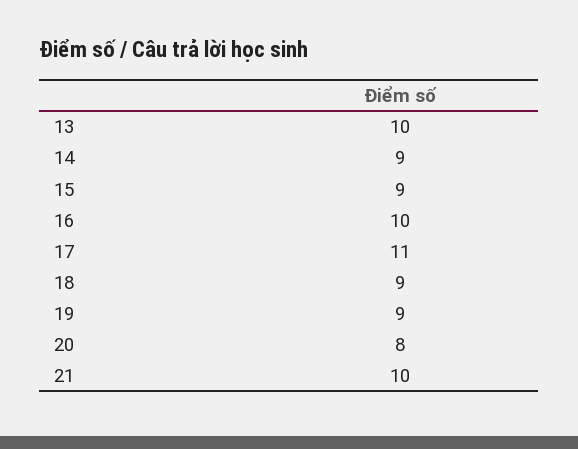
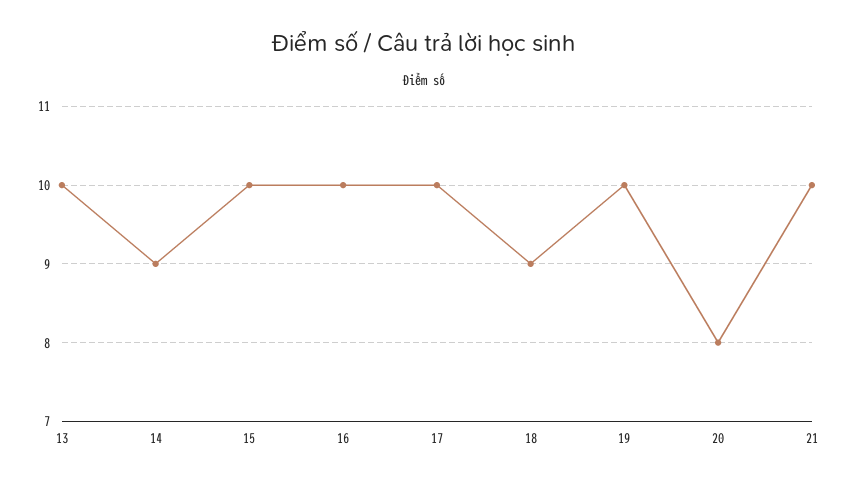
  {
    "13": 10,
    "14": 9,
-   "15": 9,
+   "15": 10,
    "16": 10,
-   "17": 11,
+   "17": 10,
    "18": 9,
-   "19": 9,
+   "19": 10,
    "20": 8,
    "21": 10
  }

